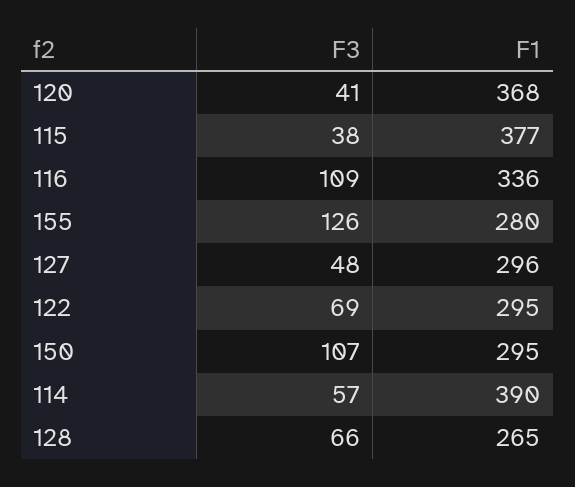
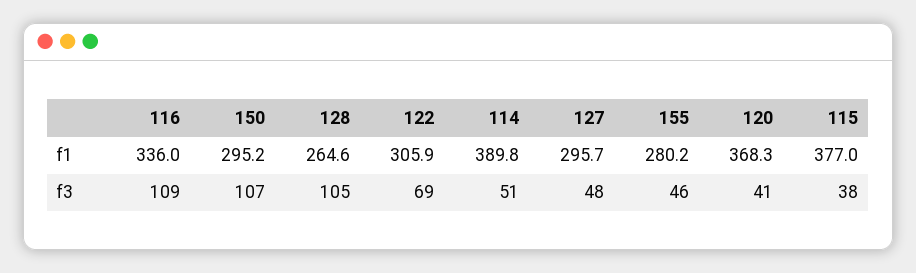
  {
    "F3": {
      "120": 41,
      "115": 38,
      "116": 109,
-     "155": 126,
+     "155": 46,
      "127": 48,
      "122": 69,
      "150": 107,
-     "114": 57,
+     "114": 51,
-     "128": 66
+     "128": 105
    },
    "F1": {
      "120": 368.3,
      "115": 377,
      "116": 336,
      "155": 280.2,
      "127": 295.7,
-     "122": 295,
+     "122": 305.9,
      "150": 295.2,
      "114": 389.8,
      "128": 264.6
    }
  }

